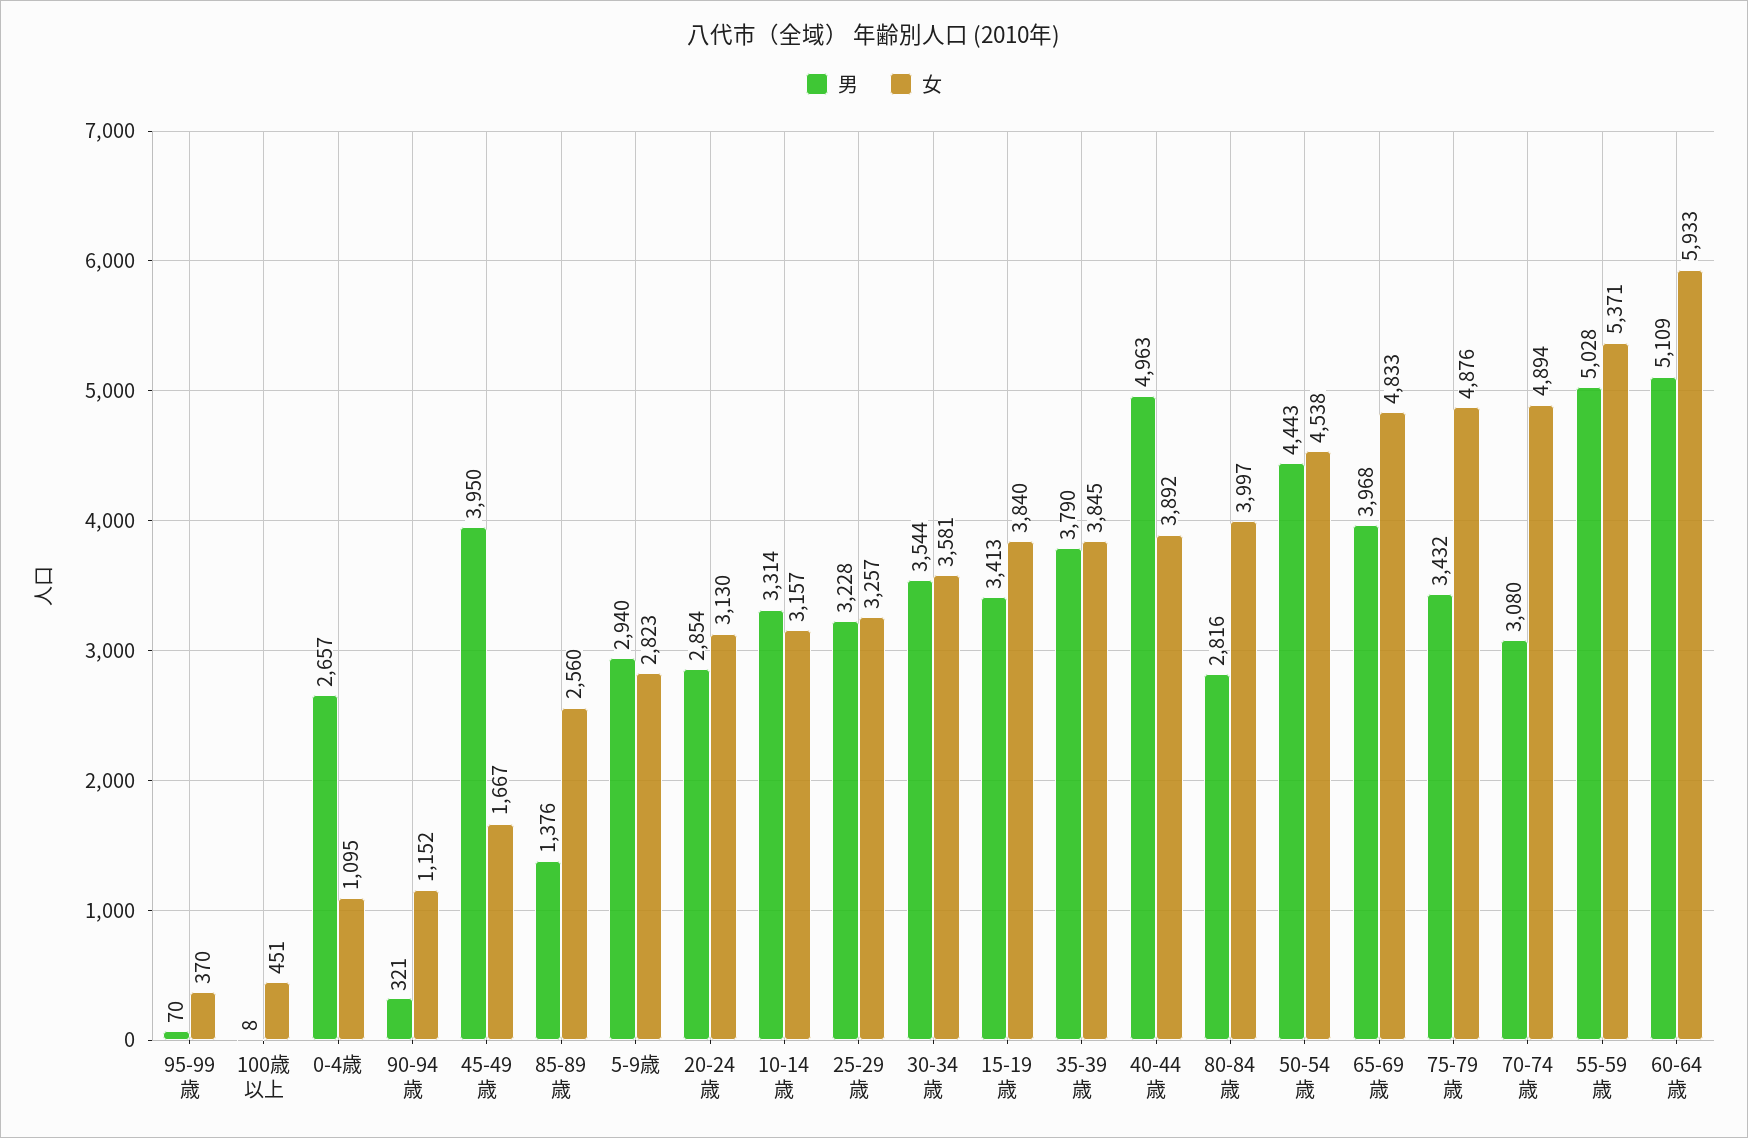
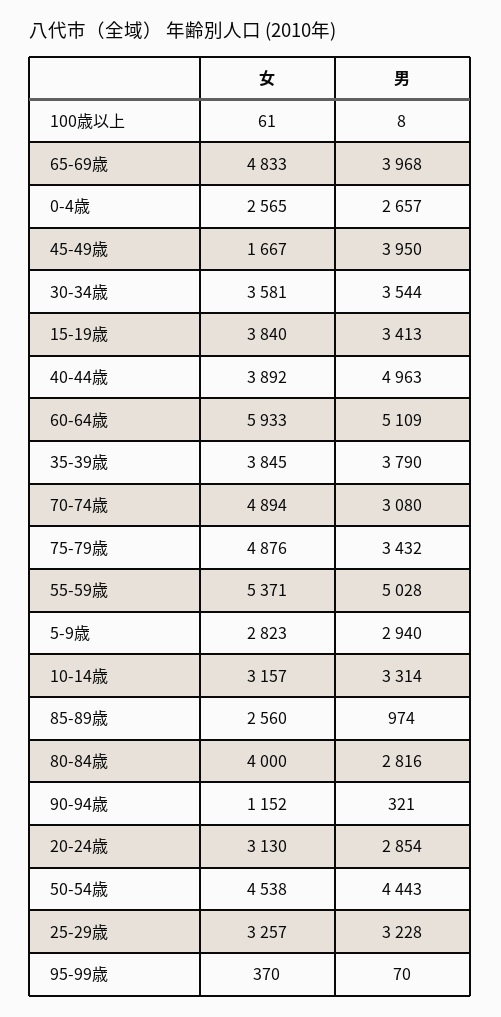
  {
    "男": {
      "95-99歳": 70,
      "100歳以上": 8,
      "0-4歳": 2657,
      "90-94歳": 321,
      "45-49歳": 3950,
-     "85-89歳": 1376,
+     "85-89歳": 974,
      "5-9歳": 2940,
      "20-24歳": 2854,
      "10-14歳": 3314,
      "25-29歳": 3228,
      "30-34歳": 3544,
      "15-19歳": 3413,
      "35-39歳": 3790,
      "40-44歳": 4963,
      "80-84歳": 2816,
      "50-54歳": 4443,
      "65-69歳": 3968,
      "75-79歳": 3432,
      "70-74歳": 3080,
      "55-59歳": 5028,
      "60-64歳": 5109
    },
    "女": {
      "95-99歳": 370,
-     "100歳以上": 451,
+     "100歳以上": 61,
-     "0-4歳": 1095,
+     "0-4歳": 2565,
      "90-94歳": 1152,
      "45-49歳": 1667,
      "85-89歳": 2560,
      "5-9歳": 2823,
      "20-24歳": 3130,
      "10-14歳": 3157,
      "25-29歳": 3257,
      "30-34歳": 3581,
      "15-19歳": 3840,
      "35-39歳": 3845,
      "40-44歳": 3892,
-     "80-84歳": 3997,
+     "80-84歳": 4000,
      "50-54歳": 4538,
      "65-69歳": 4833,
      "75-79歳": 4876,
      "70-74歳": 4894,
      "55-59歳": 5371,
      "60-64歳": 5933
    }
  }

